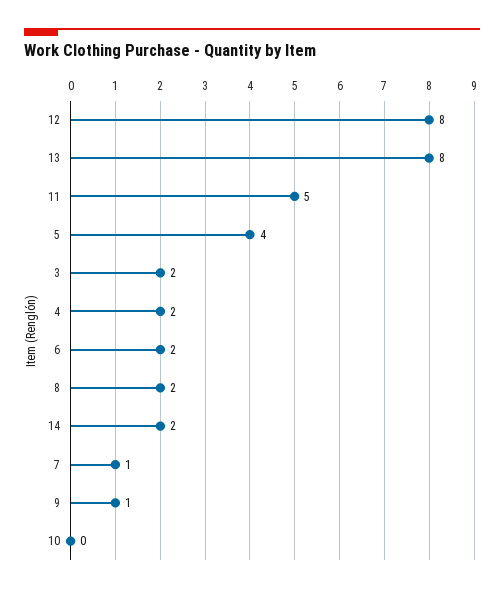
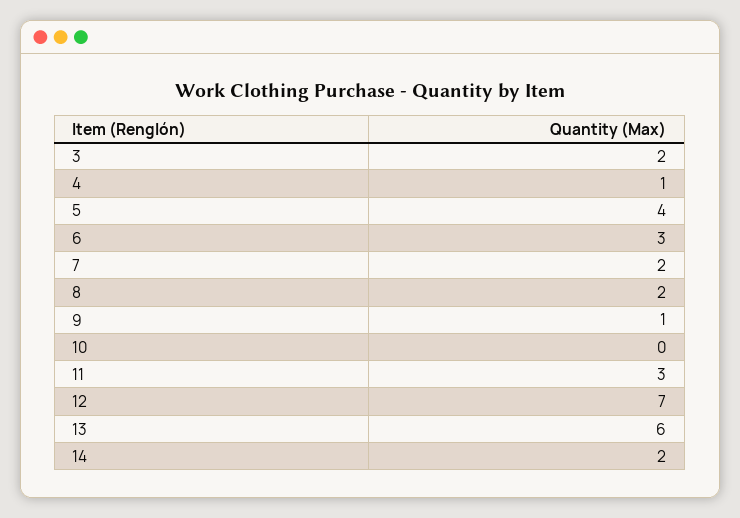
  {
-   "12": 8,
+   "12": 7,
-   "13": 8,
+   "13": 6,
-   "11": 5,
+   "11": 3,
    "5": 4,
    "3": 2,
-   "4": 2,
+   "4": 1,
-   "6": 2,
+   "6": 3,
    "8": 2,
    "14": 2,
-   "7": 1,
+   "7": 2,
    "9": 1,
    "10": 0
  }

